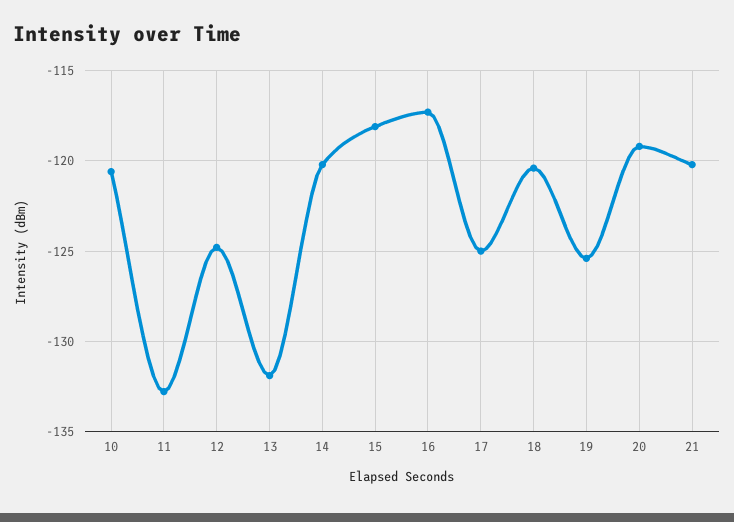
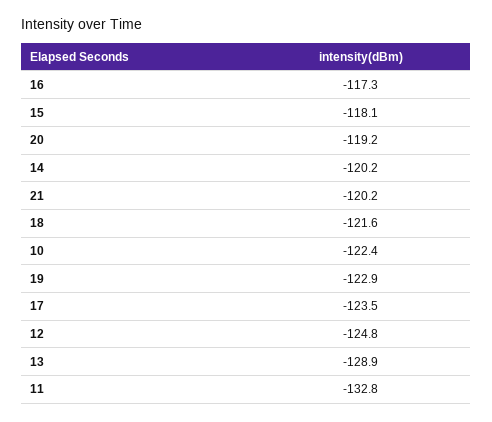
  {
-   "10": -120.5,
+   "10": -122.4,
    "11": -132.8,
    "12": -124.8,
-   "13": -132,
+   "13": -128.9,
    "14": -120.2,
    "15": -118.1,
    "16": -117.3,
-   "17": -125,
+   "17": -123.5,
-   "18": -120.5,
+   "18": -121.6,
-   "19": -125.5,
+   "19": -122.9,
    "20": -119.2,
    "21": -120.2
  }

